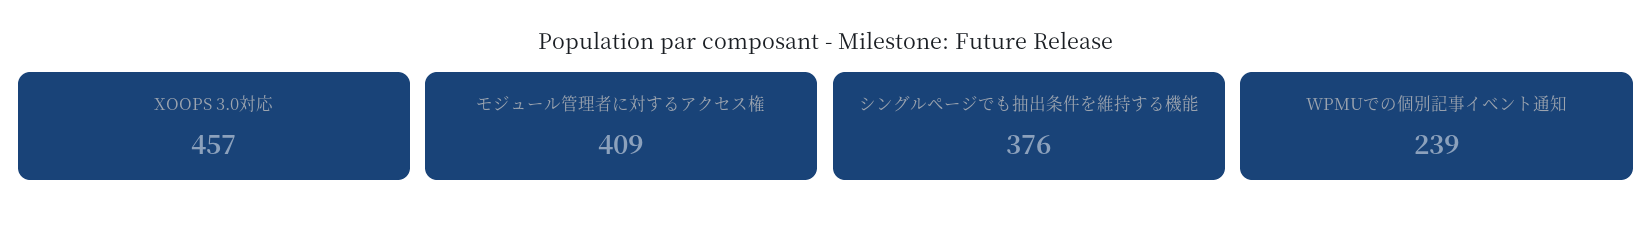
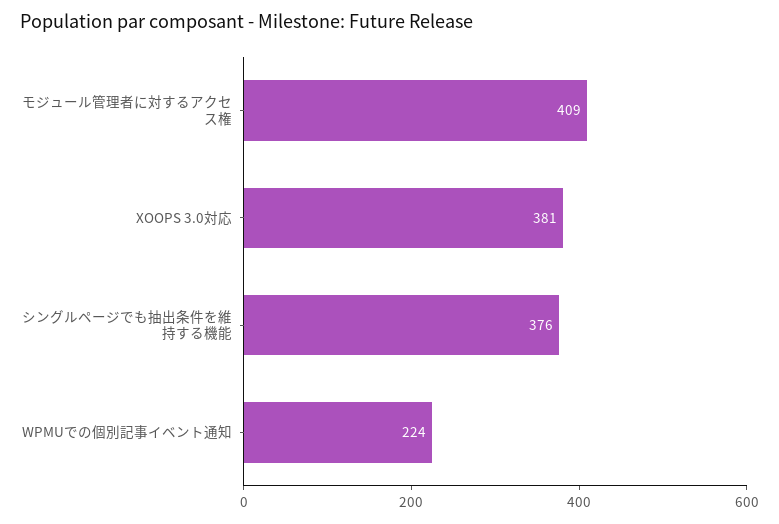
  {
-   "XOOPS 3.0対応": 457,
+   "XOOPS 3.0対応": 381,
    "モジュール管理者に対するアクセス権": 409,
    "シングルページでも抽出条件を維持する機能": 376,
-   "WPMUでの個別記事イベント通知": 239
+   "WPMUでの個別記事イベント通知": 224
  }

